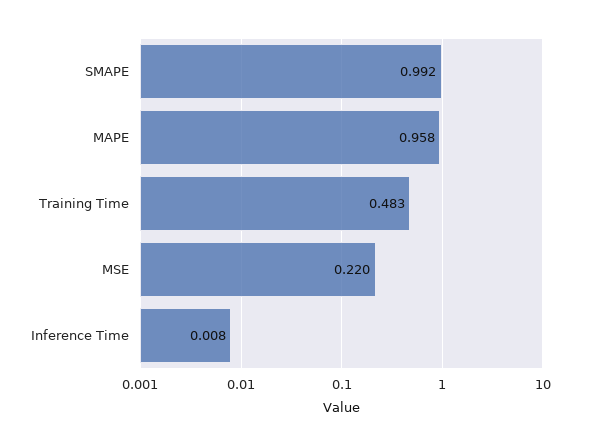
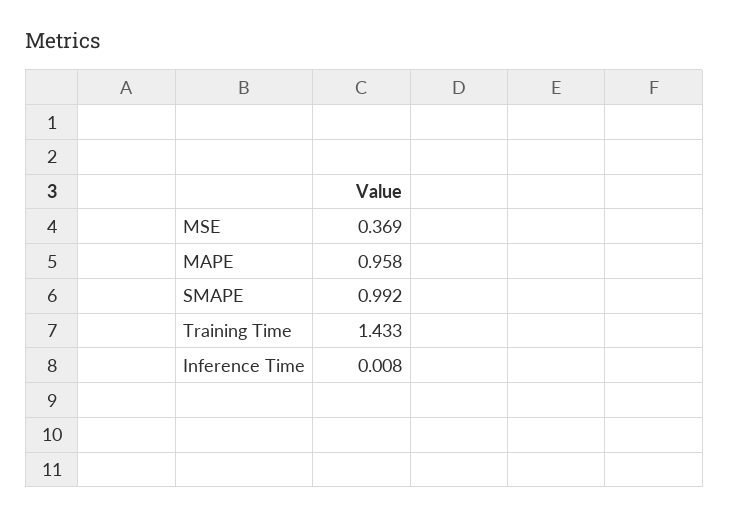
  {
    "SMAPE": 0.992,
    "MAPE": 0.958,
-   "Training Time": 0.483,
+   "Training Time": 1.433,
-   "MSE": 0.22,
+   "MSE": 0.369,
    "Inference Time": 0.008
  }

